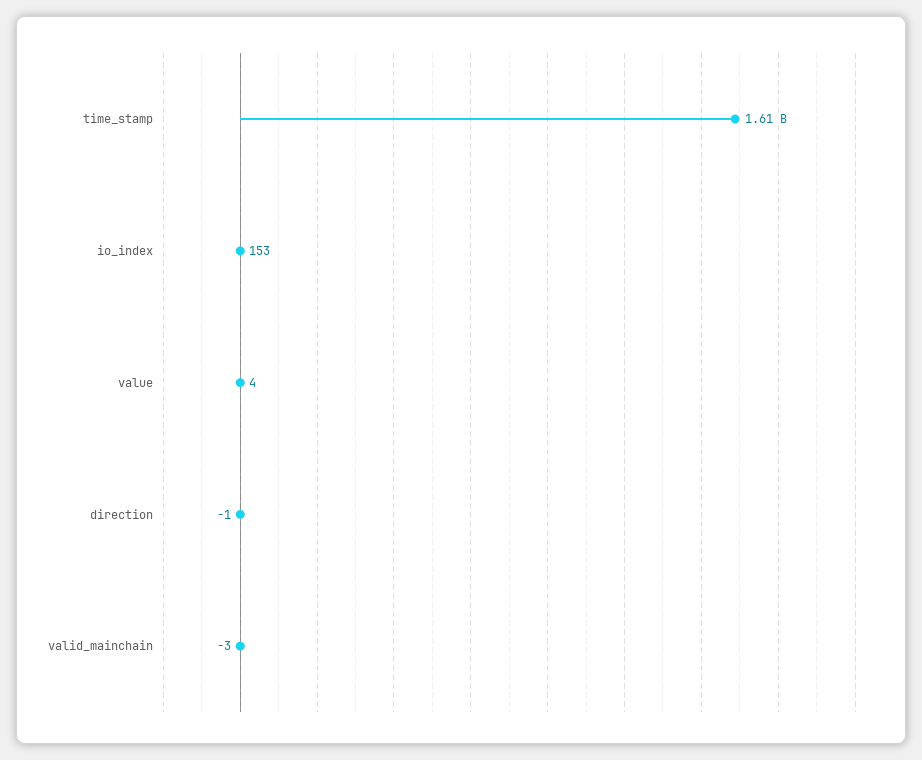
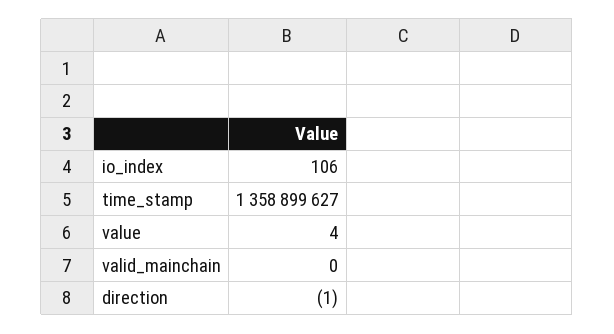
  {
-   "time_stamp": 1610000000,
+   "time_stamp": 1358899627,
-   "io_index": 153,
+   "io_index": 106,
    "value": 4,
    "direction": -1,
-   "valid_mainchain": -3
+   "valid_mainchain": 0
  }

